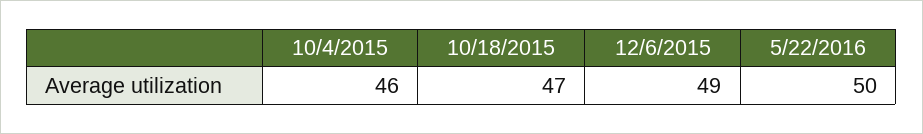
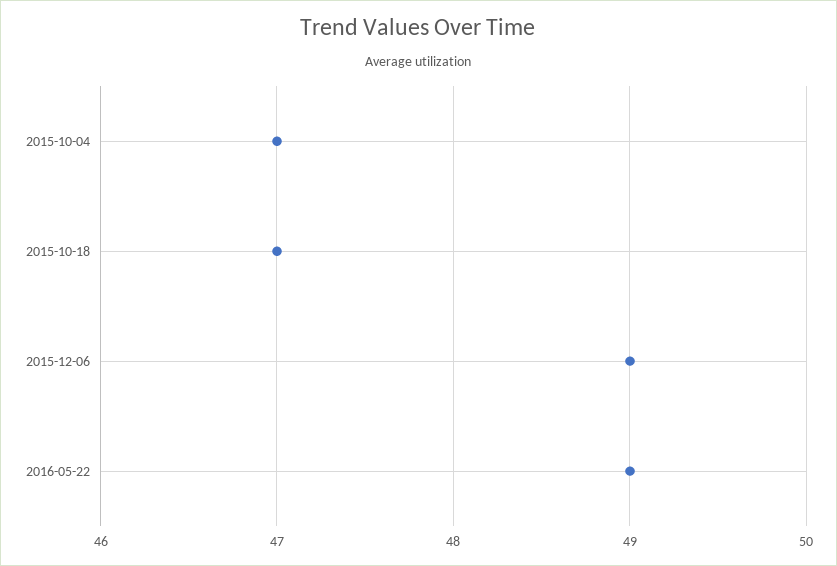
  {
-   "10/4/2015": 46,
+   "10/4/2015": 47,
    "10/18/2015": 47,
    "12/6/2015": 49,
-   "5/22/2016": 50
+   "5/22/2016": 49
  }

